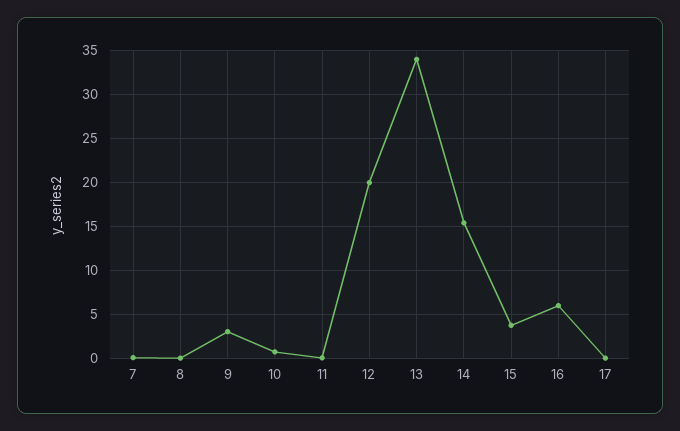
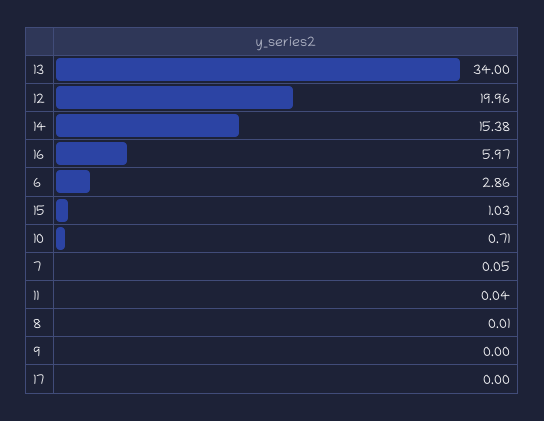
  {
    "7": 0.05,
    "8": 0.01,
-   "9": 3,
+   "9": 0,
    "10": 0.71,
    "11": 0.04,
    "12": 19.96,
    "13": 34,
    "14": 15.38,
-   "15": 4,
+   "15": 1.03,
    "16": 5.97,
-   "17": 0
+   "17": 0,
+   "6": 2.86
  }

